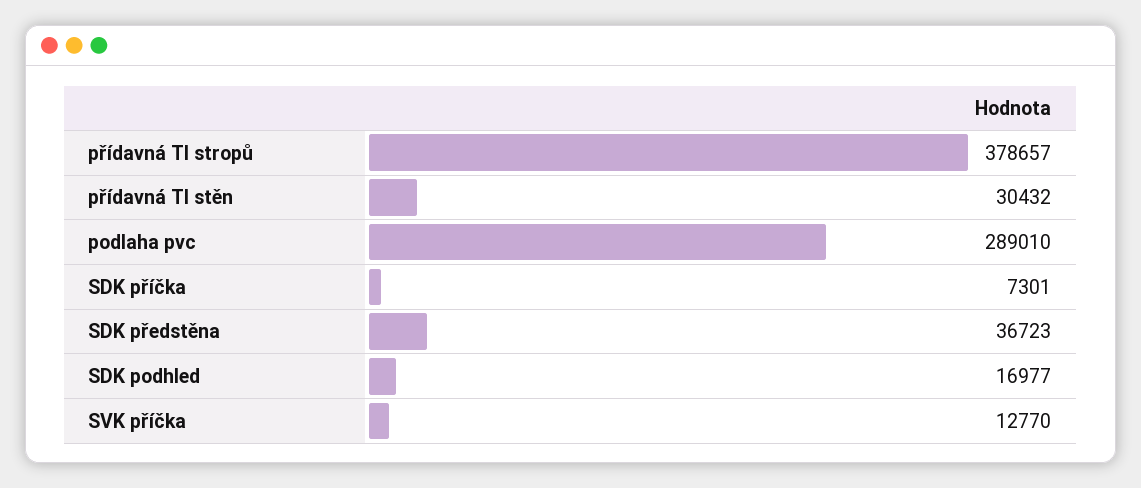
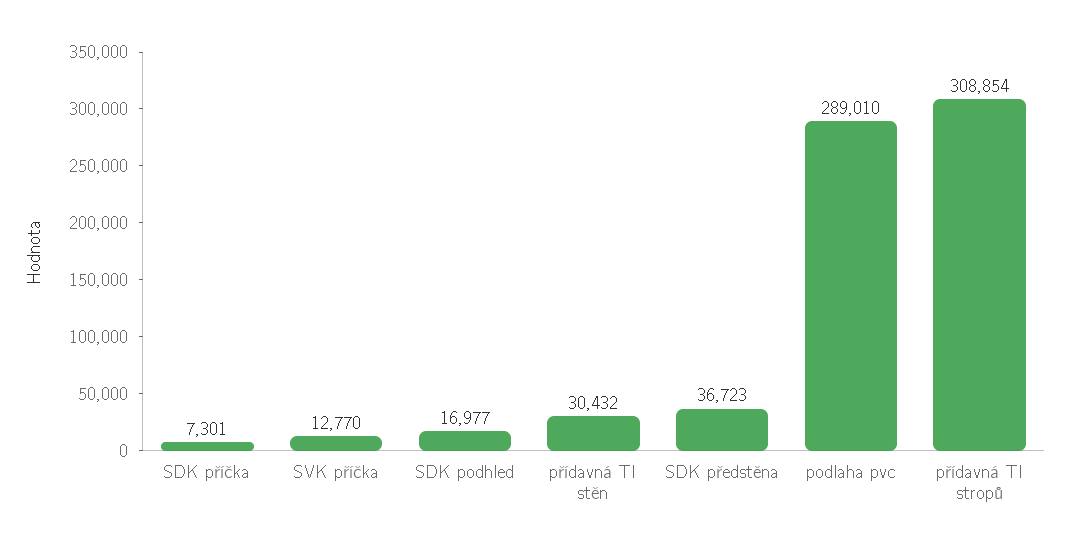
  {
-   "přídavná TI stropů": 378657,
+   "přídavná TI stropů": 308854,
    "přídavná TI stěn": 30432,
    "podlaha pvc": 289010,
    "SDK příčka": 7301,
    "SDK předstěna": 36723,
    "SDK podhled": 16977,
    "SVK příčka": 12770
  }

